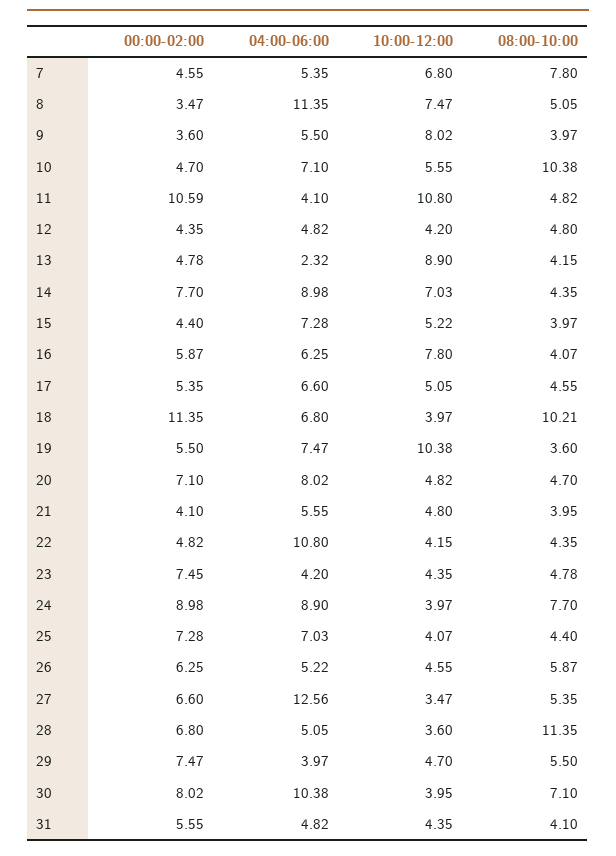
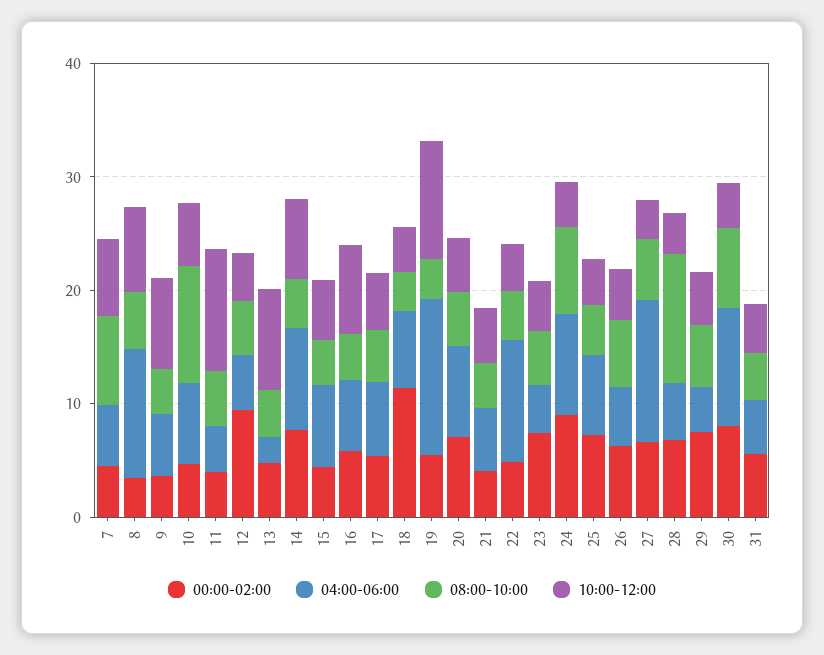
  {
    "00:00-02:00": {
      "7": 4.55,
      "8": 3.47,
      "9": 3.6,
      "10": 4.7,
-     "11": 10.59,
+     "11": 4,
-     "12": 4.35,
+     "12": 10,
      "13": 4.78,
      "14": 7.7,
      "15": 4.4,
      "16": 5.87,
      "17": 5.35,
      "18": 11.35,
      "19": 5.5,
      "20": 7.1,
      "21": 4.1,
      "22": 4.82,
      "23": 7.45,
      "24": 8.98,
      "25": 7.28,
      "26": 6.25,
      "27": 6.6,
      "28": 6.8,
      "29": 7.47,
      "30": 8.02,
      "31": 5.55
    },
    "04:00-06:00": {
      "7": 5.35,
      "8": 11.35,
      "9": 5.5,
      "10": 7.1,
      "11": 4.1,
      "12": 4.82,
      "13": 2.32,
      "14": 8.98,
      "15": 7.28,
      "16": 6.25,
      "17": 6.6,
      "18": 6.8,
-     "19": 7.47,
+     "19": 14,
      "20": 8.02,
      "21": 5.55,
      "22": 10.8,
      "23": 4.2,
      "24": 8.9,
      "25": 7.03,
      "26": 5.22,
      "27": 12.56,
      "28": 5.05,
      "29": 3.97,
      "30": 10.38,
      "31": 4.82
    },
    "10:00-12:00": {
      "7": 6.8,
      "8": 7.47,
      "9": 8.02,
      "10": 5.55,
      "11": 10.8,
      "12": 4.2,
      "13": 8.9,
      "14": 7.03,
      "15": 5.22,
      "16": 7.8,
      "17": 5.05,
      "18": 3.97,
      "19": 10.38,
      "20": 4.82,
      "21": 4.8,
      "22": 4.15,
      "23": 4.35,
      "24": 3.97,
      "25": 4.07,
      "26": 4.55,
      "27": 3.47,
      "28": 3.6,
      "29": 4.7,
      "30": 3.95,
      "31": 4.35
    },
    "08:00-10:00": {
      "7": 7.8,
      "8": 5.05,
      "9": 3.97,
      "10": 10.38,
      "11": 4.82,
      "12": 4.8,
      "13": 4.15,
      "14": 4.35,
      "15": 3.97,
      "16": 4.07,
      "17": 4.55,
-     "18": 10.21,
+     "18": 4,
      "19": 3.6,
      "20": 4.7,
      "21": 3.95,
      "22": 4.35,
      "23": 4.78,
      "24": 7.7,
      "25": 4.4,
      "26": 5.87,
      "27": 5.35,
      "28": 11.35,
      "29": 5.5,
      "30": 7.1,
      "31": 4.1
    }
  }

